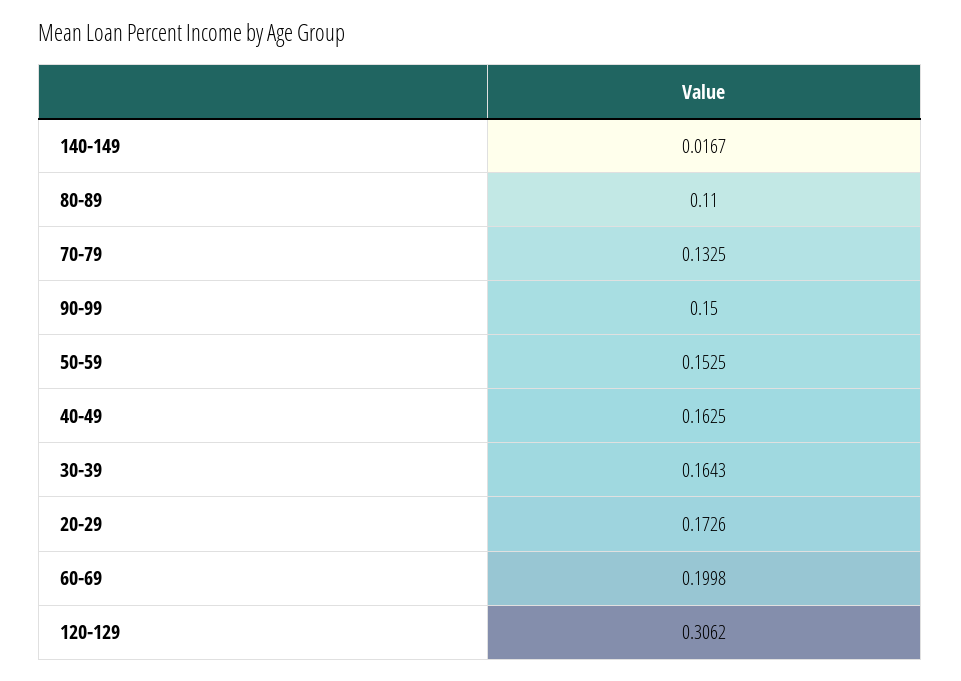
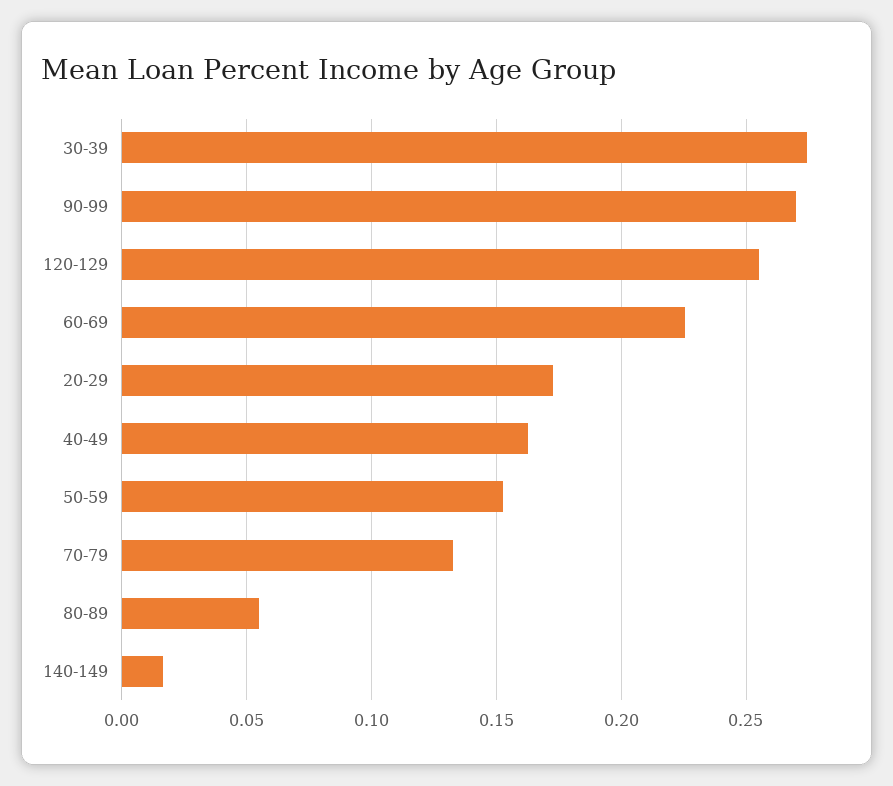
  {
    "140-149": 0.0167,
-   "80-89": 0.11,
+   "80-89": 0.055,
    "70-79": 0.1325,
-   "90-99": 0.15,
+   "90-99": 0.27,
    "50-59": 0.1525,
    "40-49": 0.1625,
-   "30-39": 0.1643,
+   "30-39": 0.275,
    "20-29": 0.1726,
-   "60-69": 0.1998,
+   "60-69": 0.225,
-   "120-129": 0.3062
+   "120-129": 0.255
  }

